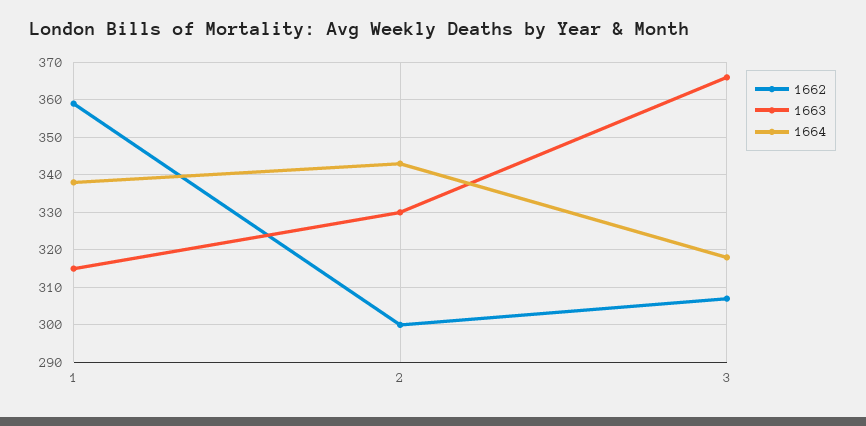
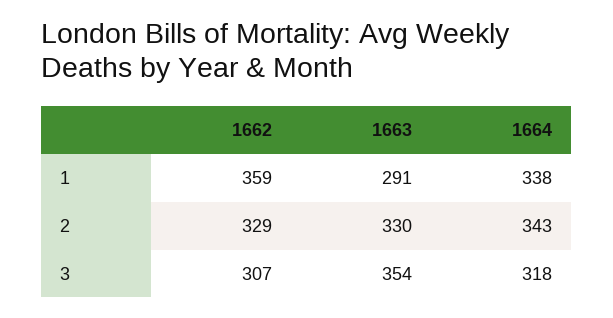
  {
    "1662": {
      "1": 359,
-     "2": 300,
+     "2": 329,
      "3": 307
    },
    "1663": {
-     "1": 315,
+     "1": 291,
      "2": 330,
-     "3": 365
+     "3": 354
    },
    "1664": {
      "1": 338,
      "2": 343,
      "3": 318
    }
  }

